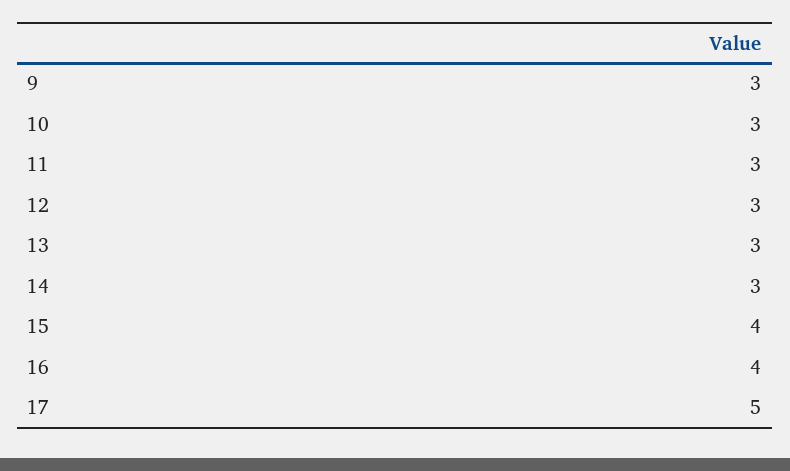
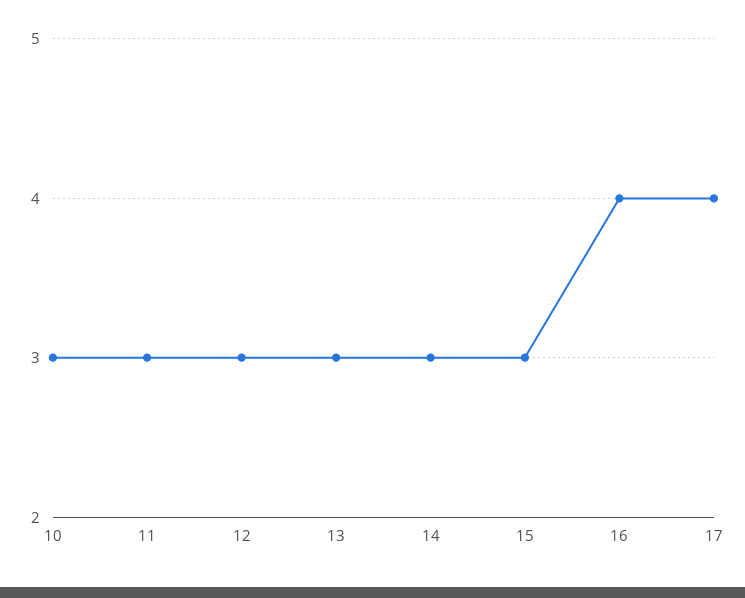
  {
-   "9": 3,
    "10": 3,
    "11": 3,
    "12": 3,
    "13": 3,
    "14": 3,
-   "15": 4,
+   "15": 3,
    "16": 4,
-   "17": 5
+   "17": 4
  }

